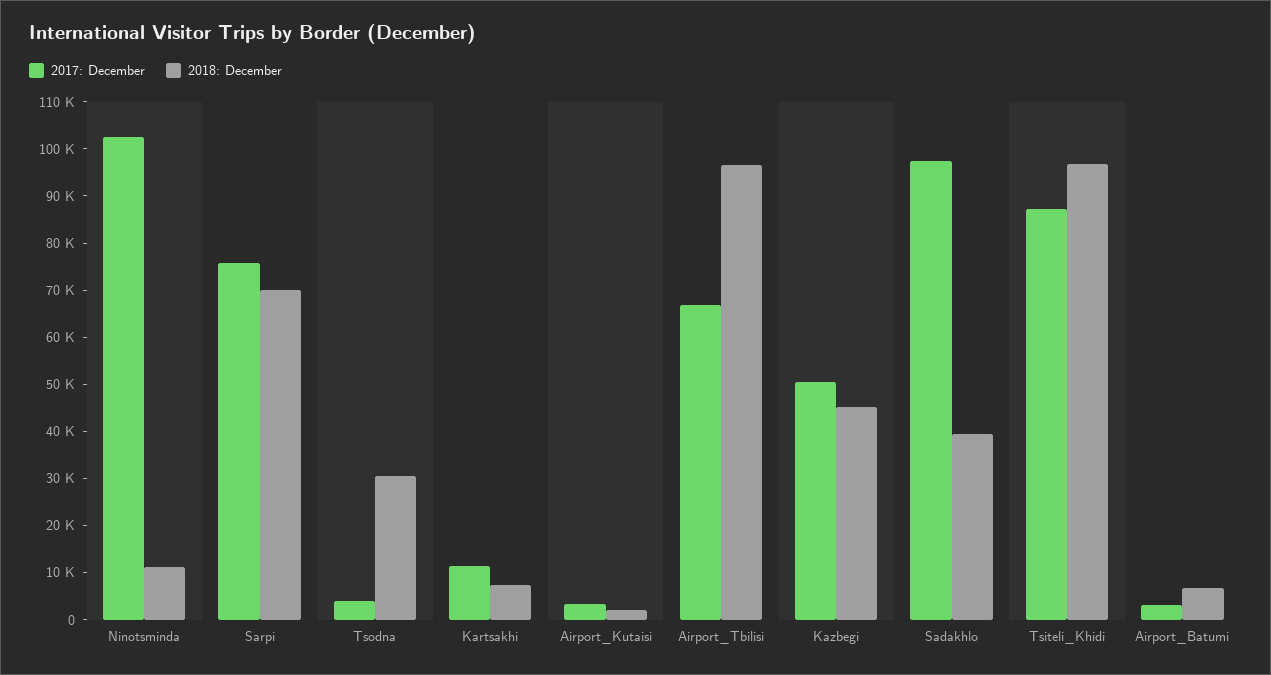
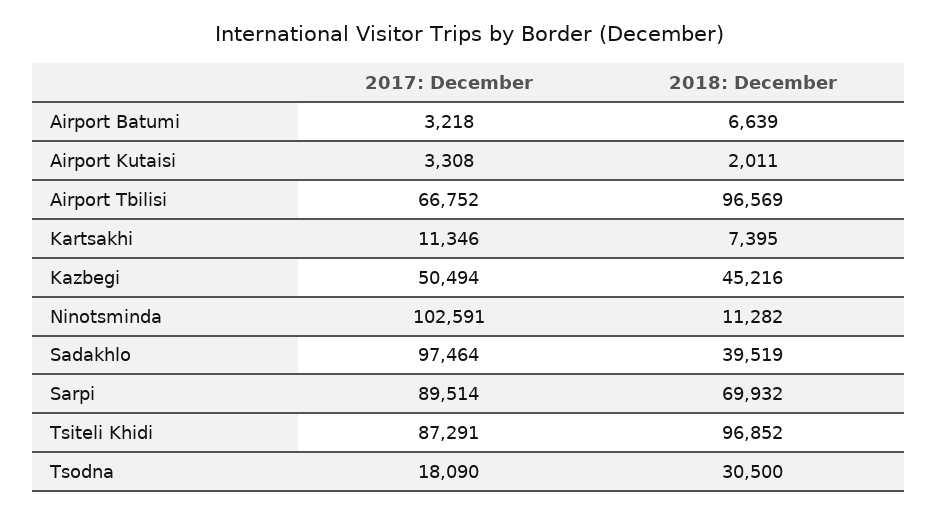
  {
    "2017: December": {
      "Ninotsminda": 102591,
-     "Sarpi": 76000,
+     "Sarpi": 89514,
-     "Tsodna": 4000,
+     "Tsodna": 18090,
      "Kartsakhi": 11346,
      "Airport_Kutaisi": 3308,
      "Airport_Tbilisi": 66752,
      "Kazbegi": 50494,
      "Sadakhlo": 97464,
      "Tsiteli_Khidi": 87291,
      "Airport_Batumi": 3218
    },
    "2018: December": {
      "Ninotsminda": 11282,
      "Sarpi": 69932,
      "Tsodna": 30500,
      "Kartsakhi": 7395,
      "Airport_Kutaisi": 2011,
      "Airport_Tbilisi": 96569,
      "Kazbegi": 45216,
      "Sadakhlo": 39519,
      "Tsiteli_Khidi": 96852,
      "Airport_Batumi": 6639
    }
  }

